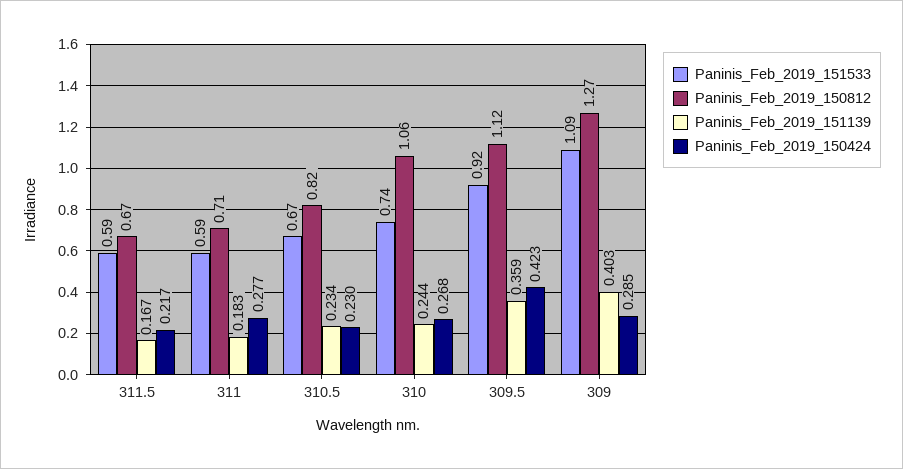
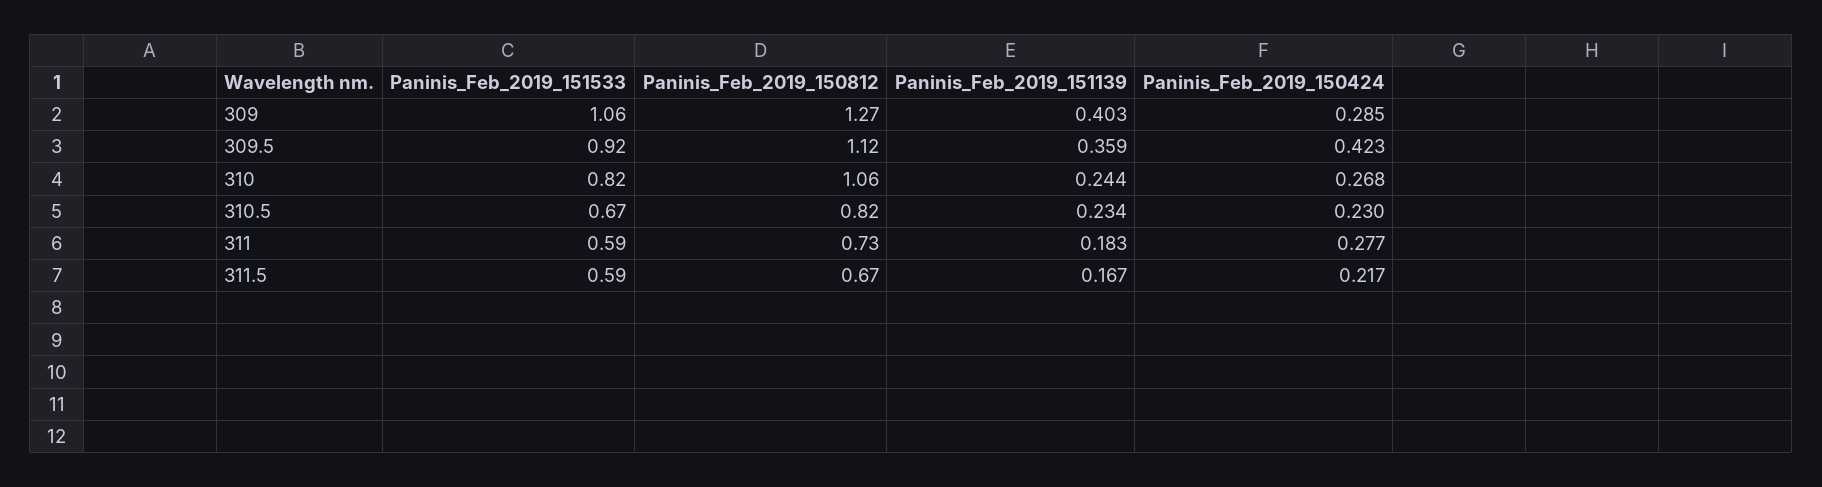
  {
    "Paninis_Feb_2019_151533": {
      "311.5": 0.59,
      "311": 0.59,
      "310.5": 0.67,
-     "310": 0.74,
+     "310": 0.82,
      "309.5": 0.92,
-     "309": 1.09
+     "309": 1.06
    },
    "Paninis_Feb_2019_150812": {
      "311.5": 0.67,
-     "311": 0.71,
+     "311": 0.73,
      "310.5": 0.82,
      "310": 1.06,
      "309.5": 1.12,
      "309": 1.27
    },
    "Paninis_Feb_2019_151139": {
      "311.5": 0.167,
      "311": 0.183,
      "310.5": 0.234,
      "310": 0.244,
      "309.5": 0.359,
      "309": 0.403
    },
    "Paninis_Feb_2019_150424": {
      "311.5": 0.217,
      "311": 0.277,
      "310.5": 0.23,
      "310": 0.268,
      "309.5": 0.423,
      "309": 0.285
    }
  }

